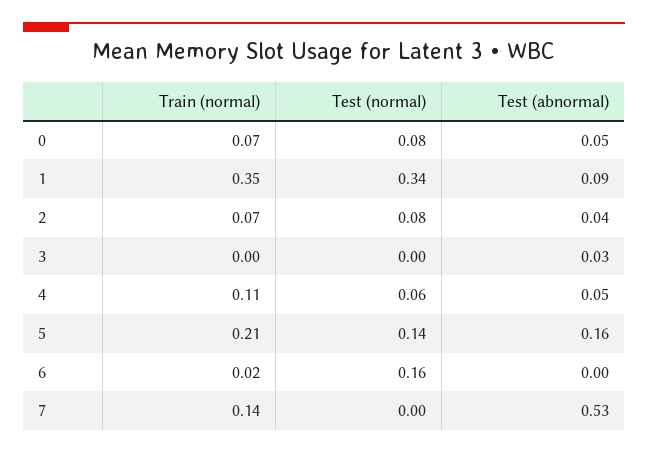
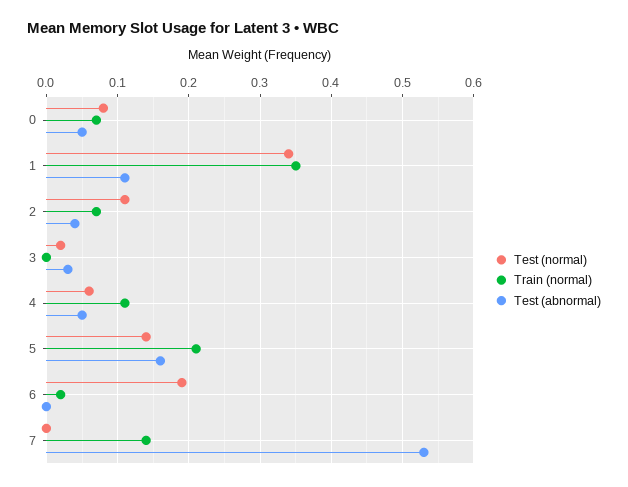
  {
    "Train (normal)": {
      "0": 0.07,
      "1": 0.35,
      "2": 0.07,
      "3": 0,
      "4": 0.11,
      "5": 0.21,
      "6": 0.02,
      "7": 0.14
    },
    "Test (normal)": {
      "0": 0.08,
      "1": 0.34,
-     "2": 0.08,
+     "2": 0.11,
-     "3": 0,
+     "3": 0.02,
      "4": 0.06,
      "5": 0.14,
-     "6": 0.16,
+     "6": 0.19,
      "7": 0
    },
    "Test (abnormal)": {
      "0": 0.05,
-     "1": 0.09,
+     "1": 0.11,
      "2": 0.04,
      "3": 0.03,
      "4": 0.05,
      "5": 0.16,
      "6": 0,
      "7": 0.53
    }
  }

